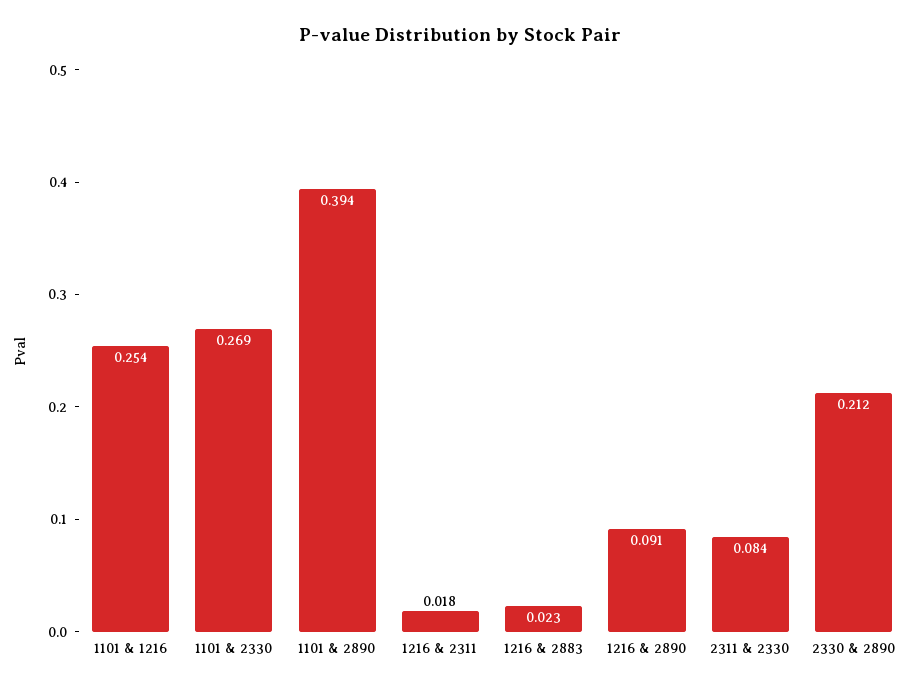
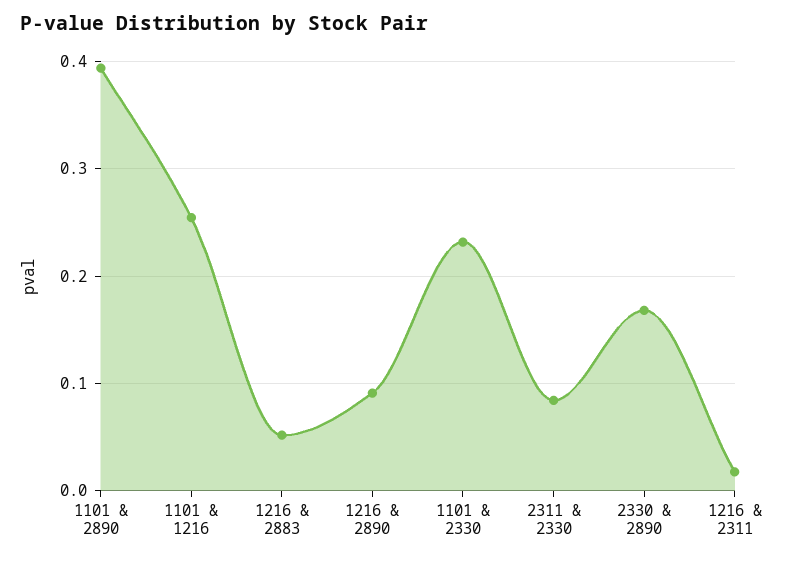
  {
    "1101 & 1216": 0.254,
-   "1101 & 2330": 0.269,
+   "1101 & 2330": 0.23,
    "1101 & 2890": 0.394,
    "1216 & 2311": 0.018,
-   "1216 & 2883": 0.023,
+   "1216 & 2883": 0.05,
    "1216 & 2890": 0.091,
    "2311 & 2330": 0.084,
-   "2330 & 2890": 0.212
+   "2330 & 2890": 0.17
  }

